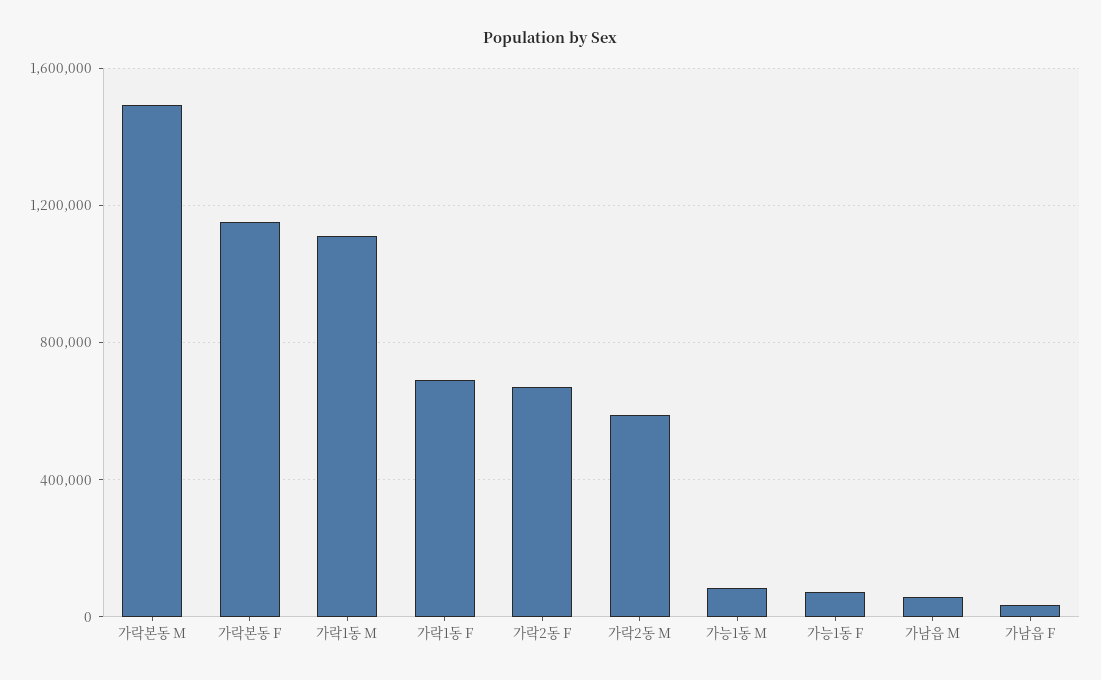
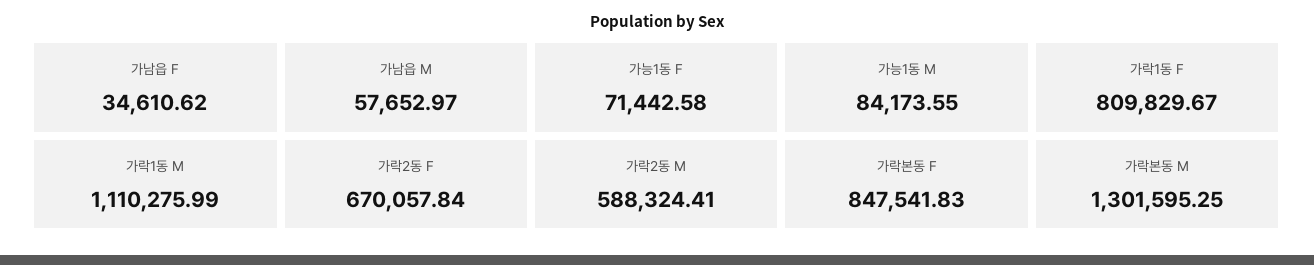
  {
-   "가락본동 M": 1500000,
+   "가락본동 M": 1301595.25,
-   "가락본동 F": 1150000,
+   "가락본동 F": 847541.83,
    "가락1동 M": 1110275.99,
-   "가락1동 F": 700000,
+   "가락1동 F": 809829.67,
    "가락2동 F": 670057.84,
    "가락2동 M": 588324.41,
    "가능1동 M": 84173.55,
    "가능1동 F": 71442.58,
    "가남읍 M": 57652.97,
    "가남읍 F": 34610.62
  }

